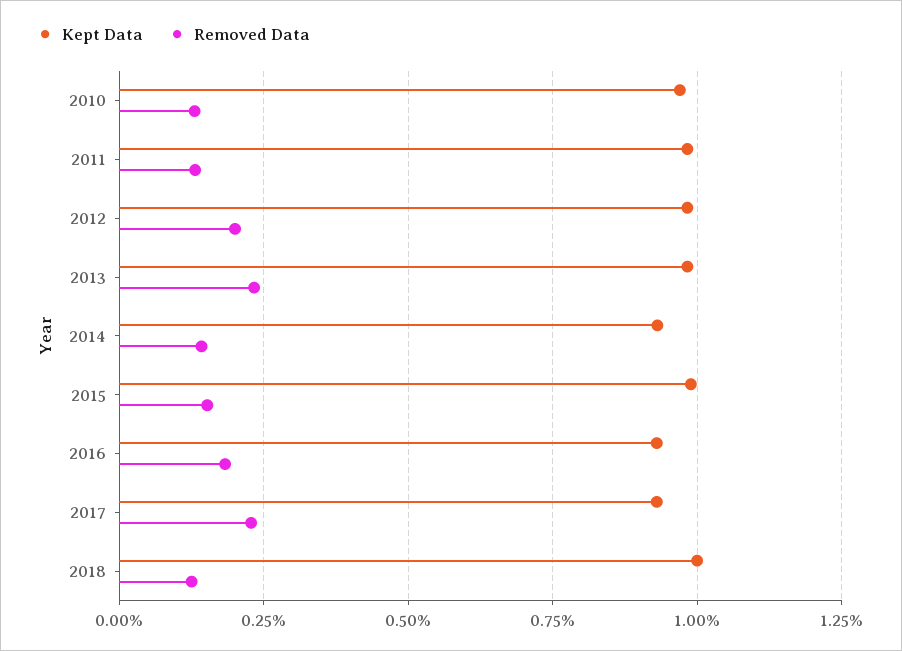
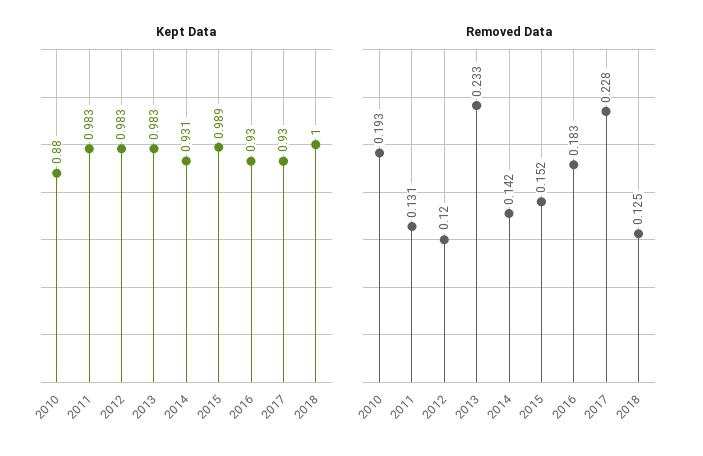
  {
    "Kept Data": {
-     "2010": 0.975,
+     "2010": 0.88,
      "2011": 0.983,
      "2012": 0.983,
      "2013": 0.983,
      "2014": 0.931,
      "2015": 0.989,
      "2016": 0.93,
      "2017": 0.93,
      "2018": 1
    },
    "Removed Data": {
-     "2010": 0.125,
+     "2010": 0.193,
      "2011": 0.131,
-     "2012": 0.2,
+     "2012": 0.12,
      "2013": 0.233,
      "2014": 0.142,
      "2015": 0.152,
      "2016": 0.183,
      "2017": 0.228,
      "2018": 0.125
    }
  }

